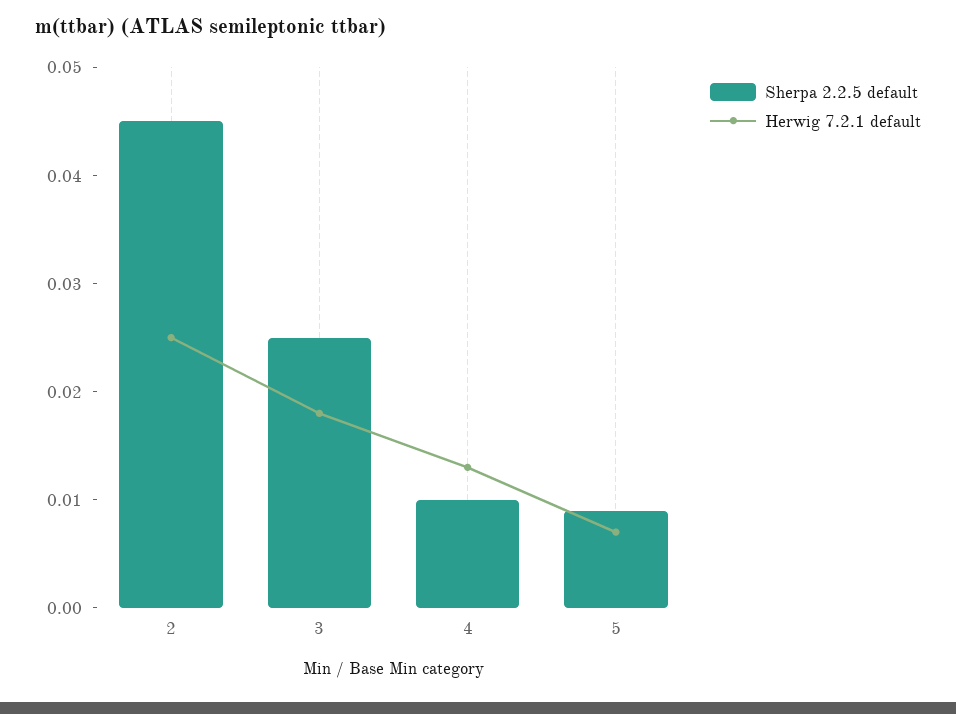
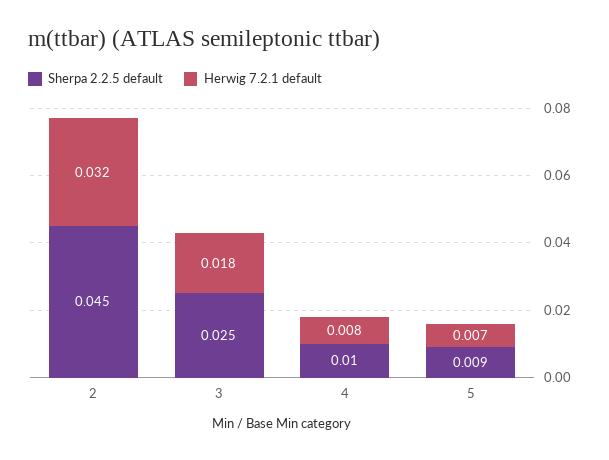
  {
    "Sherpa 2.2.5 default": {
      "2": 0.045,
      "3": 0.025,
      "4": 0.01,
      "5": 0.009
    },
    "Herwig 7.2.1 default": {
-     "2": 0.025,
+     "2": 0.032,
      "3": 0.018,
-     "4": 0.013,
+     "4": 0.008,
      "5": 0.007
    }
  }

